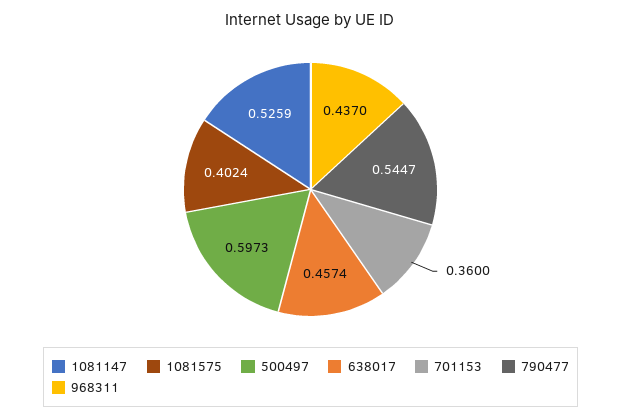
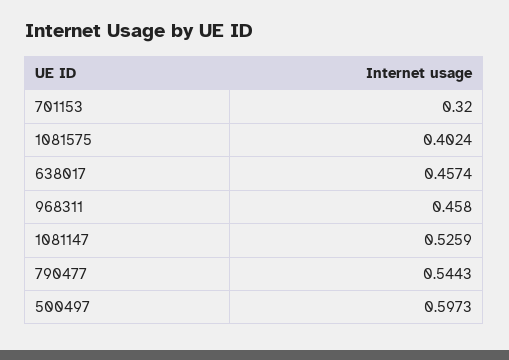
  {
    "1081147": 0.5259,
    "1081575": 0.4024,
    "500497": 0.5973,
    "638017": 0.4574,
-   "701153": 0.36,
+   "701153": 0.32,
-   "790477": 0.5447,
+   "790477": 0.5443,
-   "968311": 0.437
+   "968311": 0.458
  }

